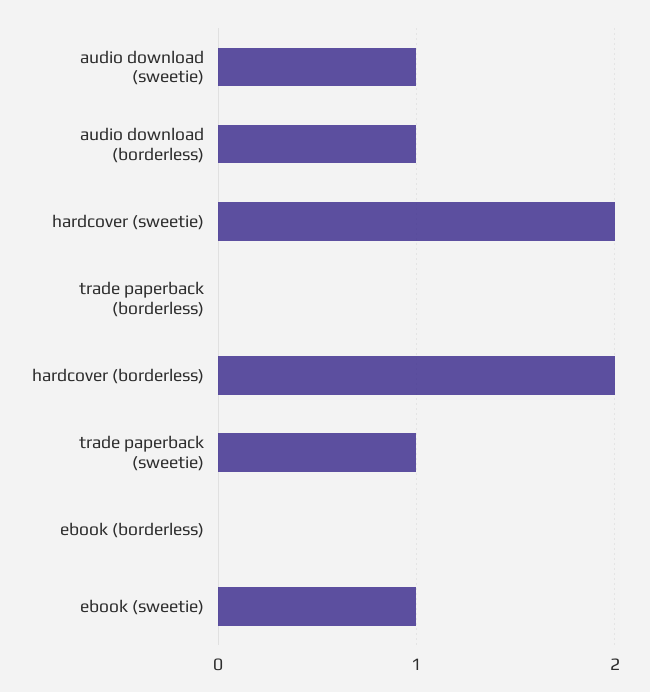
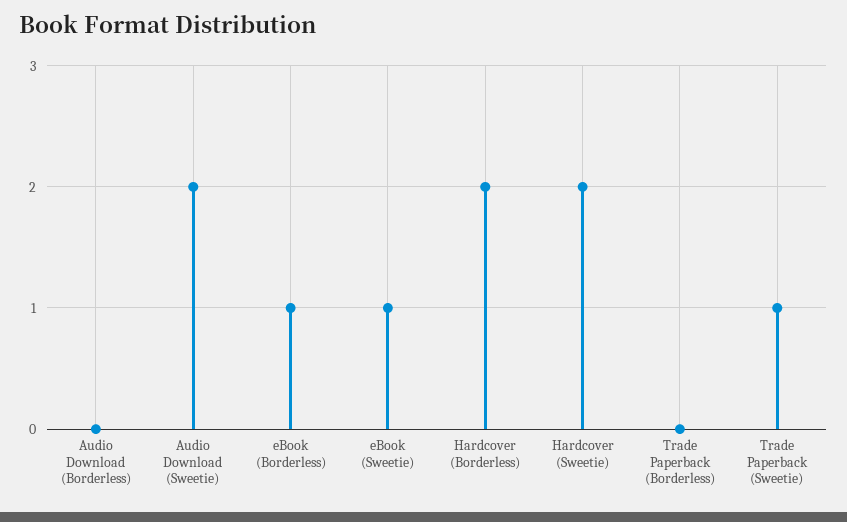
  {
-   "audio download (sweetie)": 1,
+   "audio download (sweetie)": 2,
-   "audio download (borderless)": 1,
+   "audio download (borderless)": 0,
    "hardcover (sweetie)": 2,
    "trade paperback (borderless)": 0,
    "hardcover (borderless)": 2,
    "trade paperback (sweetie)": 1,
-   "ebook (borderless)": 0,
+   "ebook (borderless)": 1,
    "ebook (sweetie)": 1
  }

